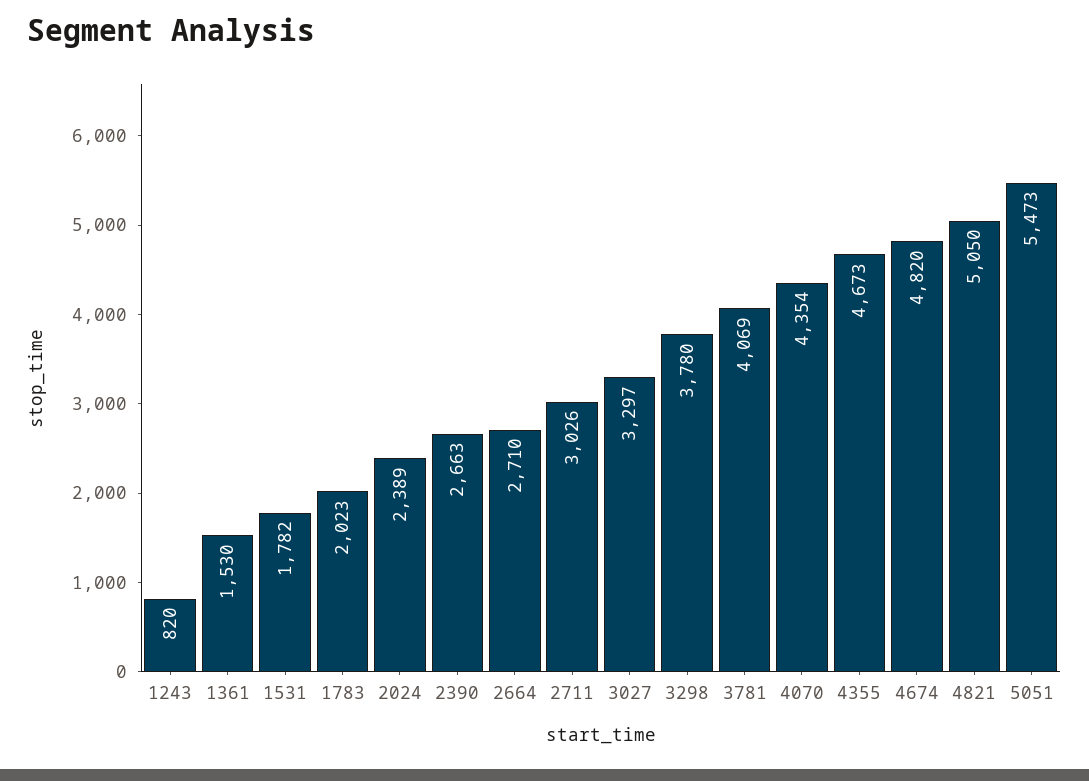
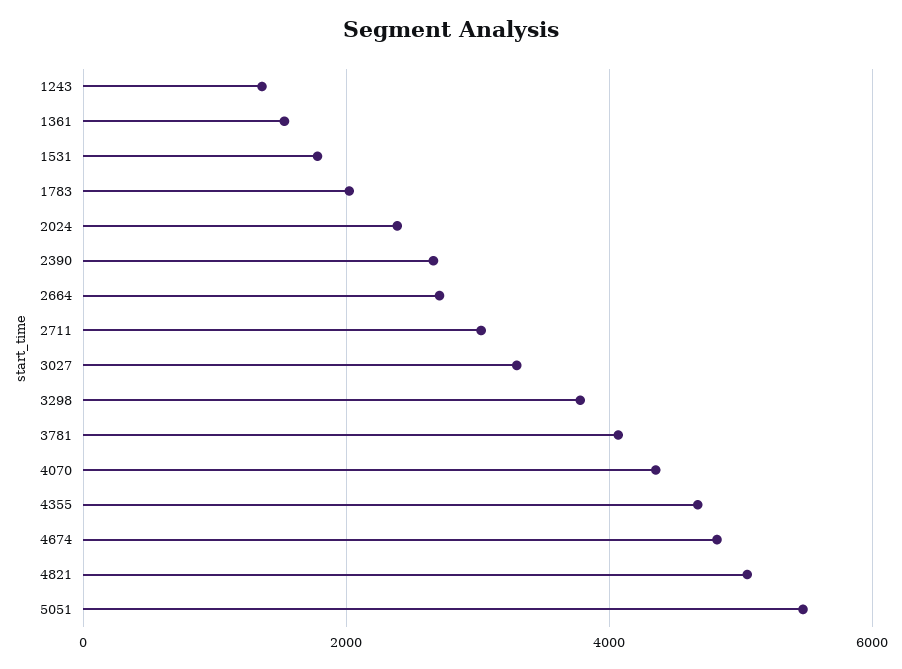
  {
-   "1243": 820,
+   "1243": 1400,
    "1361": 1530,
    "1531": 1782,
    "1783": 2023,
    "2024": 2389,
    "2390": 2663,
    "2664": 2710,
    "2711": 3026,
    "3027": 3297,
    "3298": 3780,
    "3781": 4069,
    "4070": 4354,
    "4355": 4673,
    "4674": 4820,
    "4821": 5050,
    "5051": 5473
  }

